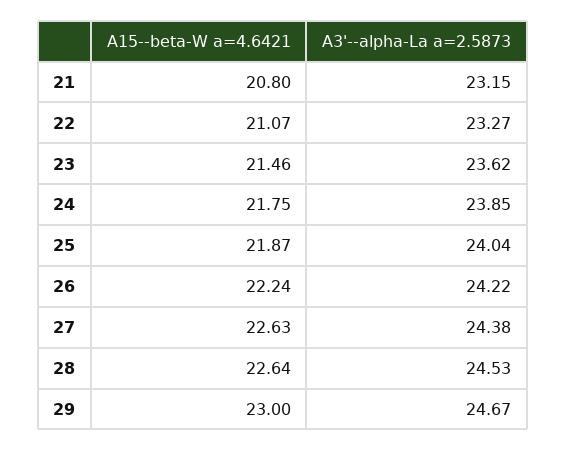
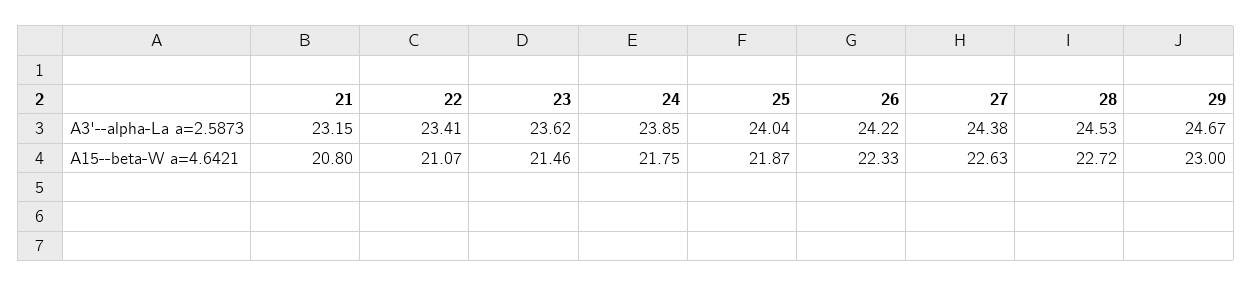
  {
    "A15--beta-W a=4.6421": {
      "21": 20.8,
      "22": 21.07,
      "23": 21.46,
      "24": 21.75,
      "25": 21.87,
-     "26": 22.24,
+     "26": 22.33,
      "27": 22.63,
-     "28": 22.64,
+     "28": 22.72,
      "29": 23
    },
    "A3'--alpha-La a=2.5873": {
      "21": 23.15,
-     "22": 23.27,
+     "22": 23.41,
      "23": 23.62,
      "24": 23.85,
      "25": 24.04,
      "26": 24.22,
      "27": 24.38,
      "28": 24.53,
      "29": 24.67
    }
  }

